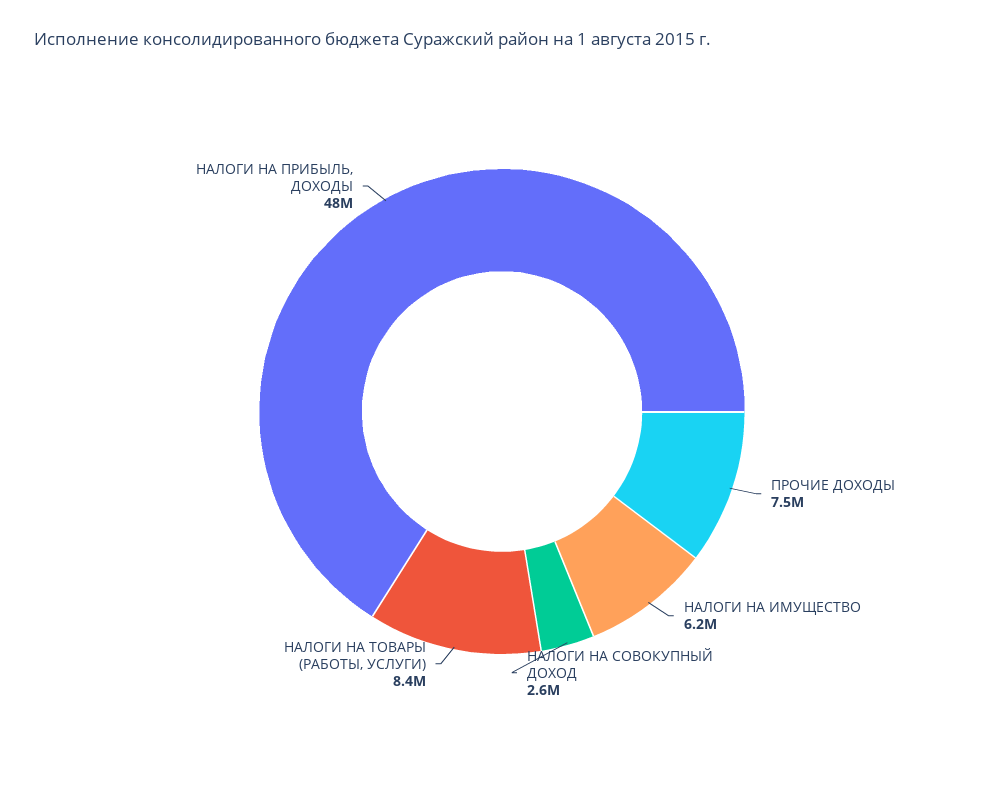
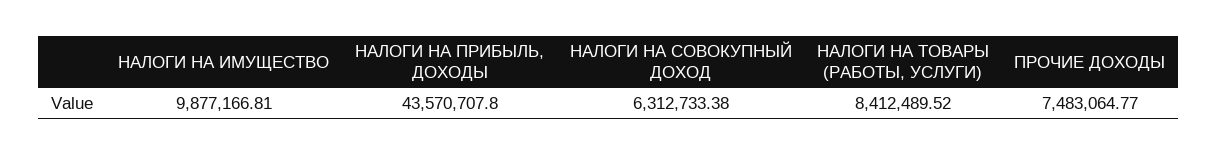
  {
    "ПРОЧИЕ ДОХОДЫ": 7483064.77,
-   "НАЛОГИ НА ИМУЩЕСТВО": 6200000,
+   "НАЛОГИ НА ИМУЩЕСТВО": 9877166.81,
-   "НАЛОГИ НА СОВОКУПНЫЙ ДОХОД": 2600000,
+   "НАЛОГИ НА СОВОКУПНЫЙ ДОХОД": 6312733.38,
    "НАЛОГИ НА ТОВАРЫ (РАБОТЫ, УСЛУГИ)": 8412489.52,
-   "НАЛОГИ НА ПРИБЫЛЬ, ДОХОДЫ": 48000000
+   "НАЛОГИ НА ПРИБЫЛЬ, ДОХОДЫ": 43570707.8
  }

